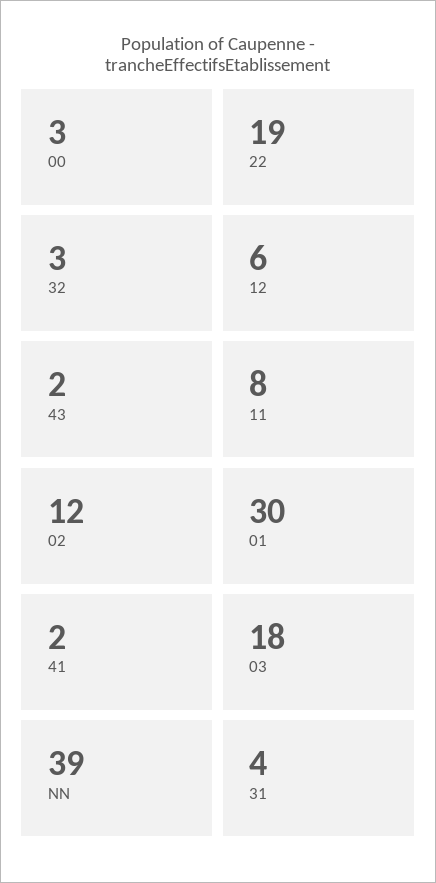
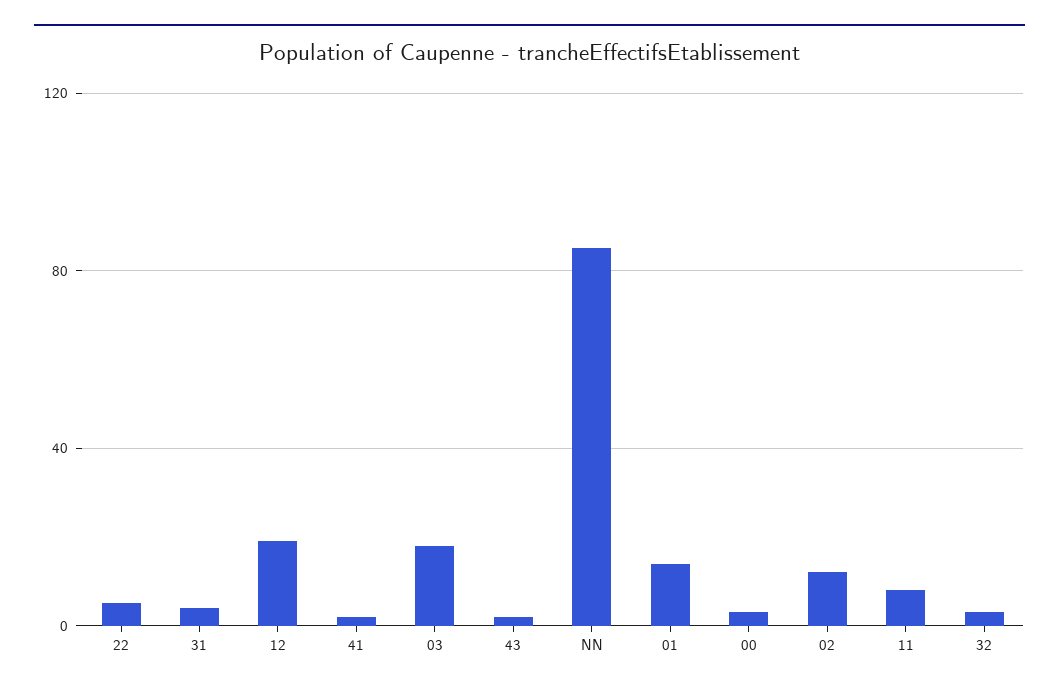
  {
    "00": 3,
-   "22": 19,
+   "22": 5,
    "32": 3,
-   "12": 6,
+   "12": 20,
    "43": 2,
    "11": 8,
    "02": 12,
-   "01": 30,
+   "01": 15,
    "41": 2,
    "03": 18,
-   "NN": 39,
+   "NN": 85,
    "31": 4
  }

